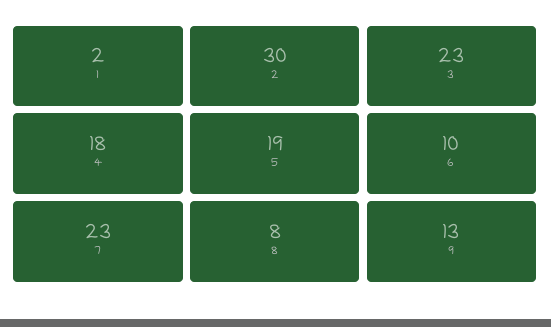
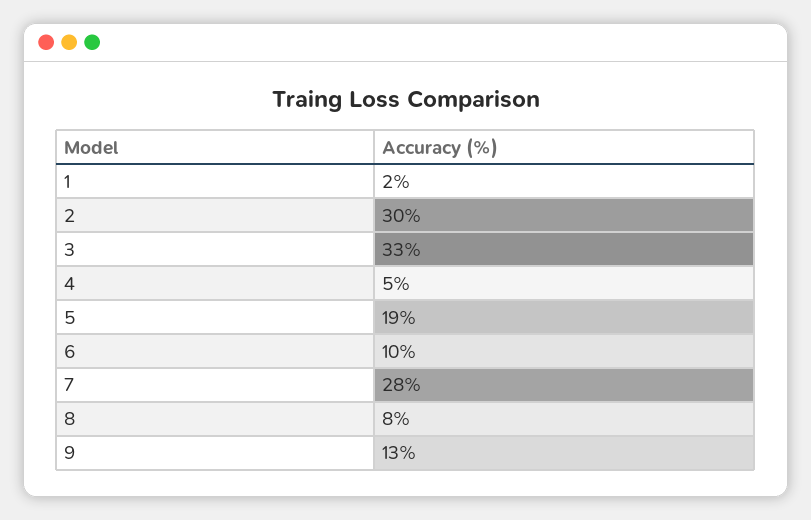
  {
    "1": 2,
    "2": 30,
-   "3": 23,
+   "3": 33,
-   "4": 18,
+   "4": 5,
    "5": 19,
    "6": 10,
-   "7": 23,
+   "7": 28,
    "8": 8,
    "9": 13
  }

